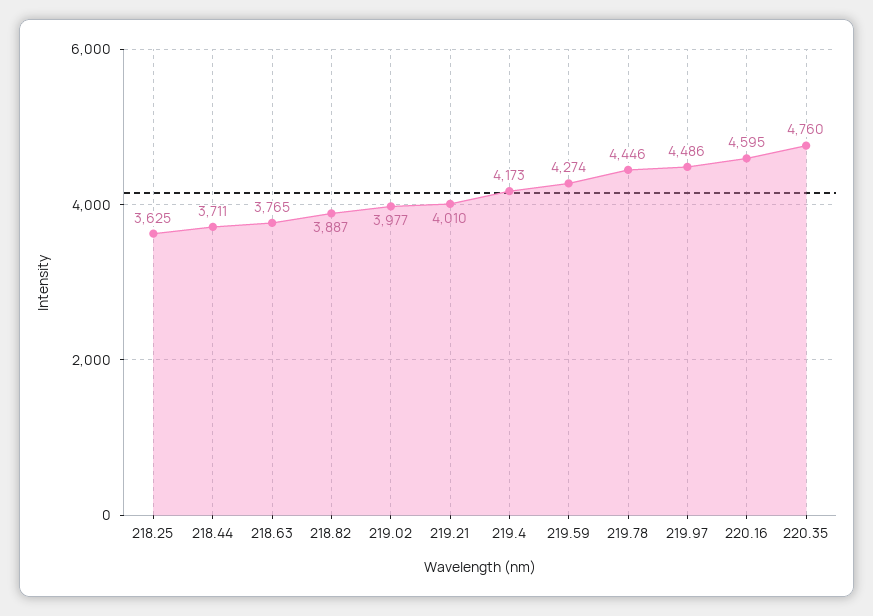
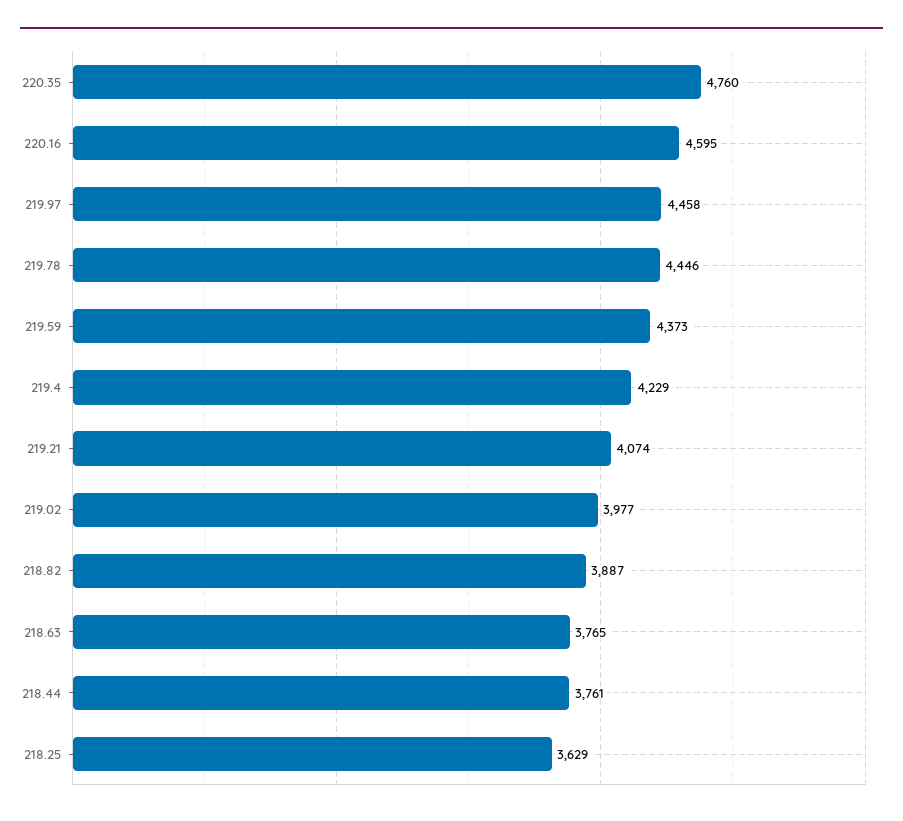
  {
-   "218.25": 3625,
+   "218.25": 3629,
-   "218.44": 3711,
+   "218.44": 3761,
    "218.63": 3765,
    "218.82": 3887,
    "219.02": 3977,
-   "219.21": 4010,
+   "219.21": 4074,
-   "219.4": 4173,
+   "219.4": 4229,
-   "219.59": 4274,
+   "219.59": 4373,
    "219.78": 4446,
-   "219.97": 4486,
+   "219.97": 4458,
    "220.16": 4595,
    "220.35": 4760
  }

